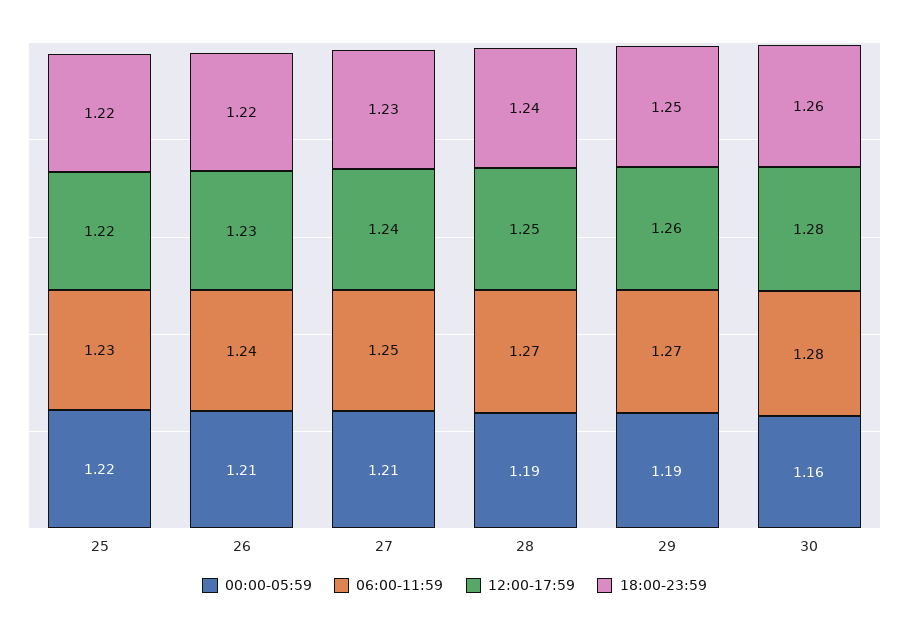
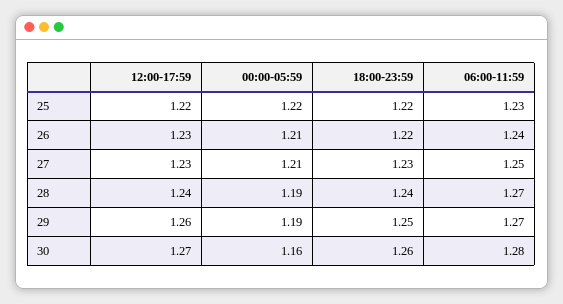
  {
    "00:00-05:59": {
      "25": 1.22,
      "26": 1.21,
      "27": 1.21,
      "28": 1.19,
      "29": 1.19,
      "30": 1.16
    },
    "06:00-11:59": {
      "25": 1.23,
      "26": 1.24,
      "27": 1.25,
      "28": 1.27,
      "29": 1.27,
      "30": 1.28
    },
    "12:00-17:59": {
      "25": 1.22,
      "26": 1.23,
-     "27": 1.24,
+     "27": 1.23,
-     "28": 1.25,
+     "28": 1.24,
      "29": 1.26,
-     "30": 1.28
+     "30": 1.27
    },
    "18:00-23:59": {
      "25": 1.22,
      "26": 1.22,
      "27": 1.23,
      "28": 1.24,
      "29": 1.25,
      "30": 1.26
    }
  }

